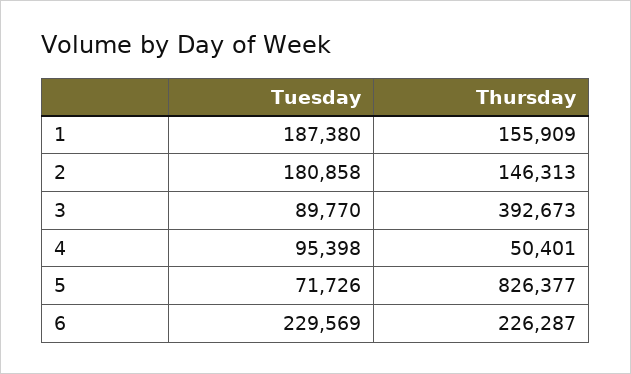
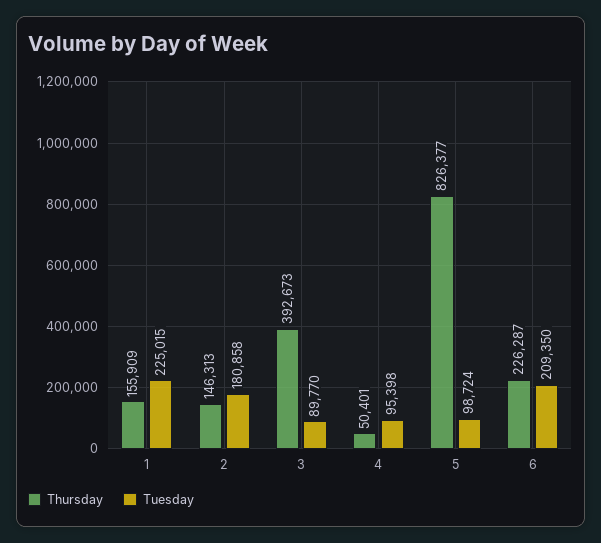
  {
    "Tuesday": {
-     "1": 187380,
+     "1": 225015,
      "2": 180858,
      "3": 89770,
      "4": 95398,
-     "5": 71726,
+     "5": 98724,
-     "6": 229569
+     "6": 209350
    },
    "Thursday": {
      "1": 155909,
      "2": 146313,
      "3": 392673,
      "4": 50401,
      "5": 826377,
      "6": 226287
    }
  }

